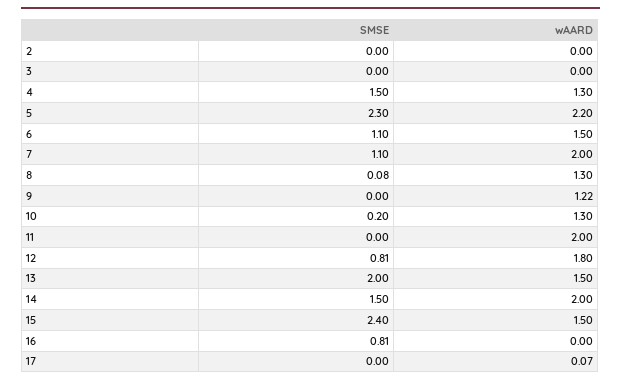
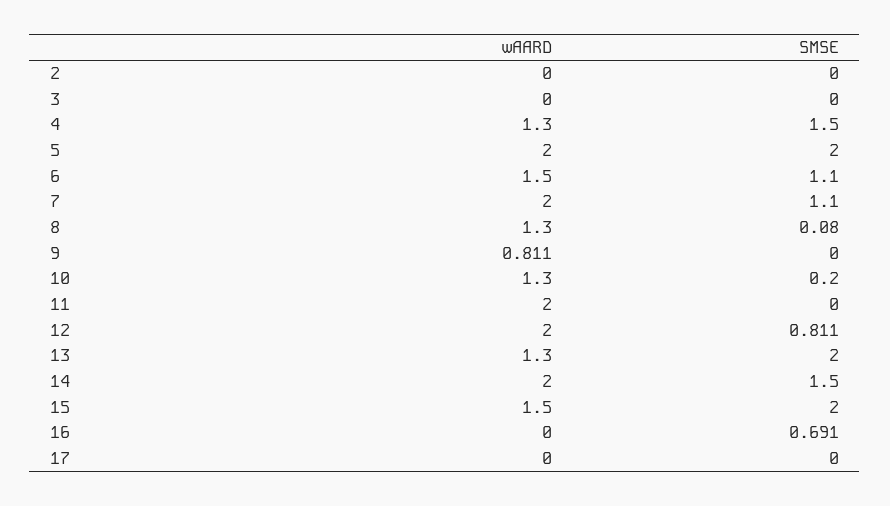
  {
    "SMSE": {
      "2": 0,
      "3": 0,
      "4": 1.5,
-     "5": 2.3,
+     "5": 2,
      "6": 1.1,
      "7": 1.1,
      "8": 0.08,
      "9": 0,
      "10": 0.2,
      "11": 0,
      "12": 0.811,
      "13": 2,
      "14": 1.5,
-     "15": 2.4,
+     "15": 2,
-     "16": 0.81,
+     "16": 0.691,
      "17": 0
    },
    "wAARD": {
      "2": 0,
      "3": 0,
      "4": 1.3,
-     "5": 2.2,
+     "5": 2,
      "6": 1.5,
      "7": 2,
      "8": 1.3,
-     "9": 1.22,
+     "9": 0.811,
      "10": 1.3,
      "11": 2,
-     "12": 1.8,
+     "12": 2,
-     "13": 1.5,
+     "13": 1.3,
      "14": 2,
      "15": 1.5,
      "16": 0,
-     "17": 0.07
+     "17": 0
    }
  }

